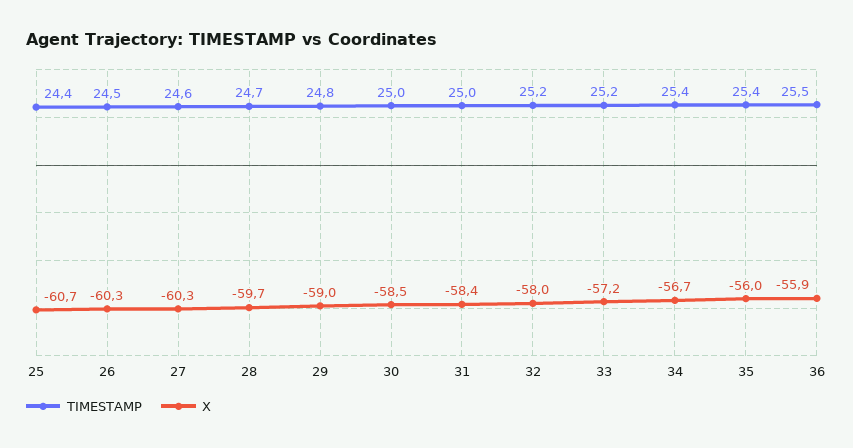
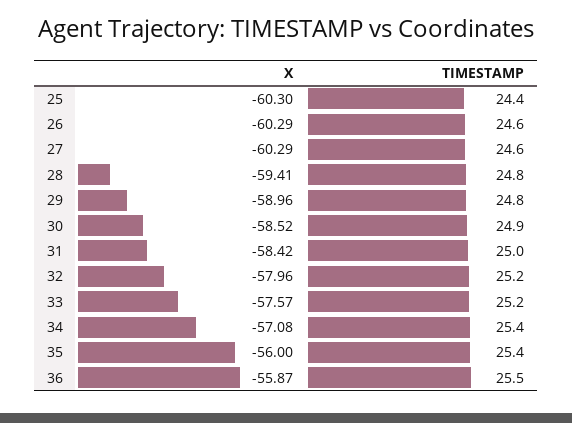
  {
    "TIMESTAMP": {
      "25": 24.4,
-     "26": 24.5,
+     "26": 24.6,
      "27": 24.6,
-     "28": 24.7,
+     "28": 24.8,
      "29": 24.8,
-     "30": 25,
+     "30": 24.9,
      "31": 25,
      "32": 25.2,
      "33": 25.2,
      "34": 25.4,
      "35": 25.4,
      "36": 25.5
    },
    "X": {
-     "25": -60.7,
+     "25": -60.3,
      "26": -60.29,
      "27": -60.29,
-     "28": -59.7,
+     "28": -59.41,
      "29": -58.96,
      "30": -58.52,
      "31": -58.42,
      "32": -57.96,
-     "33": -57.2,
+     "33": -57.57,
-     "34": -56.7,
+     "34": -57.08,
      "35": -56,
      "36": -55.87
    }
  }

